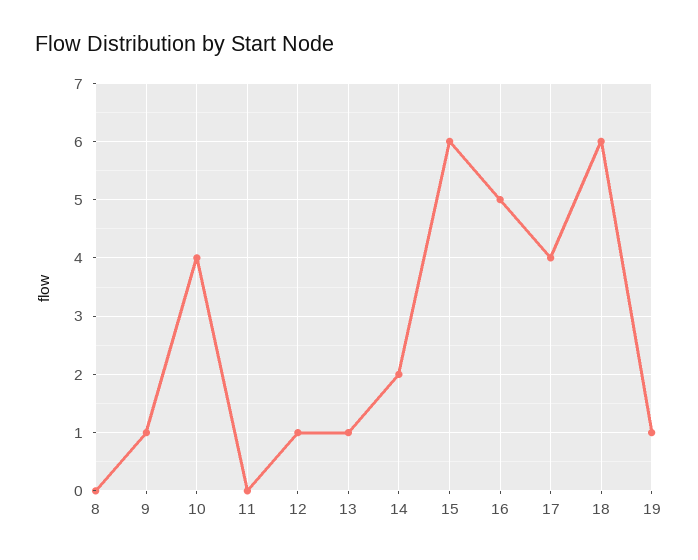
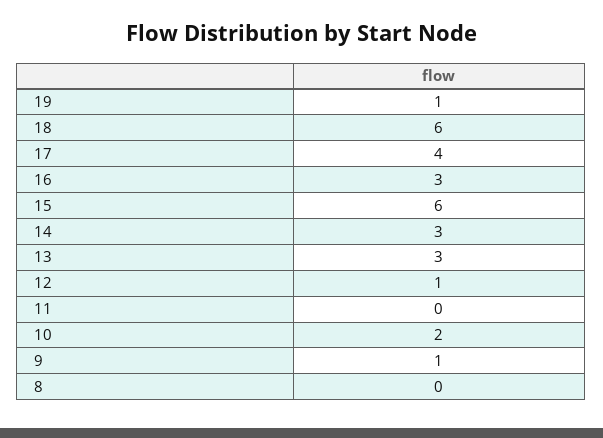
  {
    "8": 0,
    "9": 1,
-   "10": 4,
+   "10": 2,
    "11": 0,
    "12": 1,
-   "13": 1,
+   "13": 3,
-   "14": 2,
+   "14": 3,
    "15": 6,
-   "16": 5,
+   "16": 3,
    "17": 4,
    "18": 6,
    "19": 1
  }

